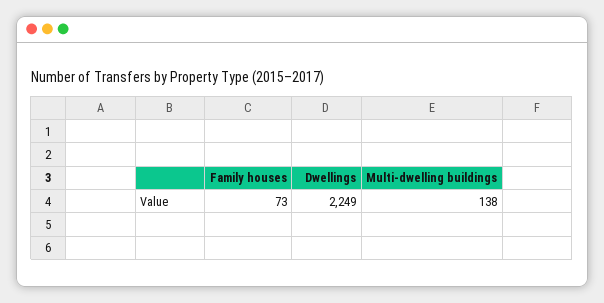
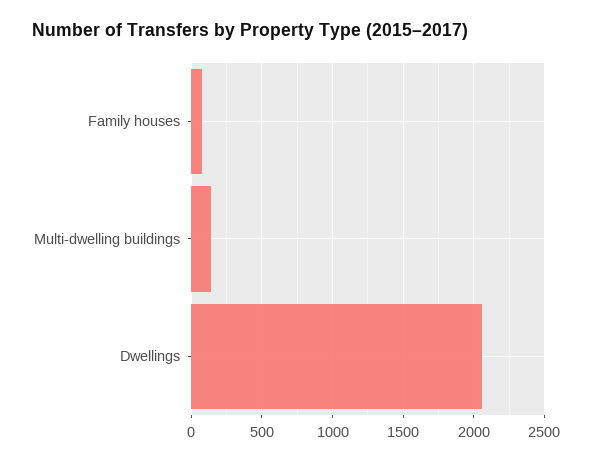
  {
    "Family houses": 73,
-   "Dwellings": 2249,
+   "Dwellings": 2050,
    "Multi-dwelling buildings": 138
  }

